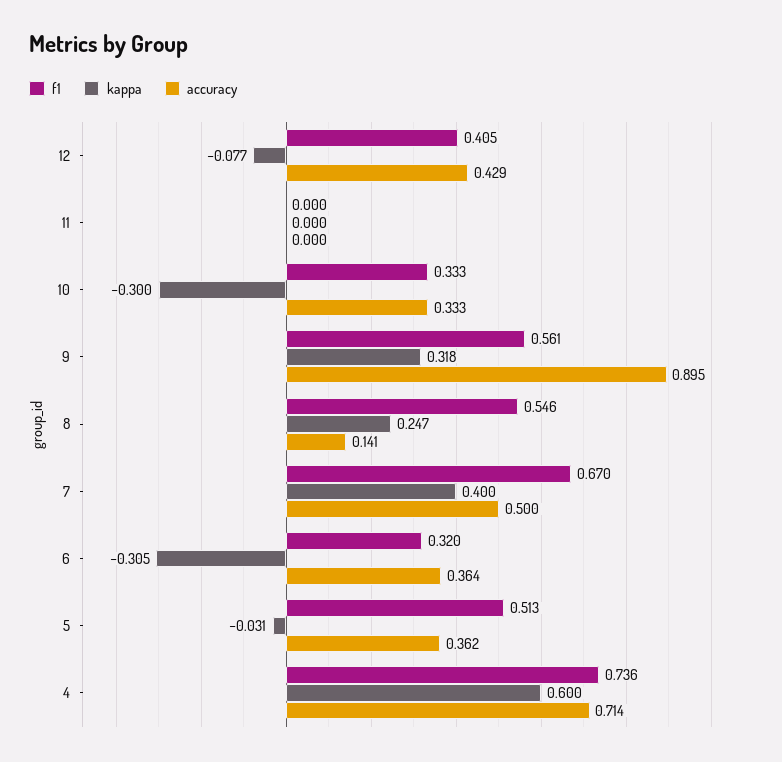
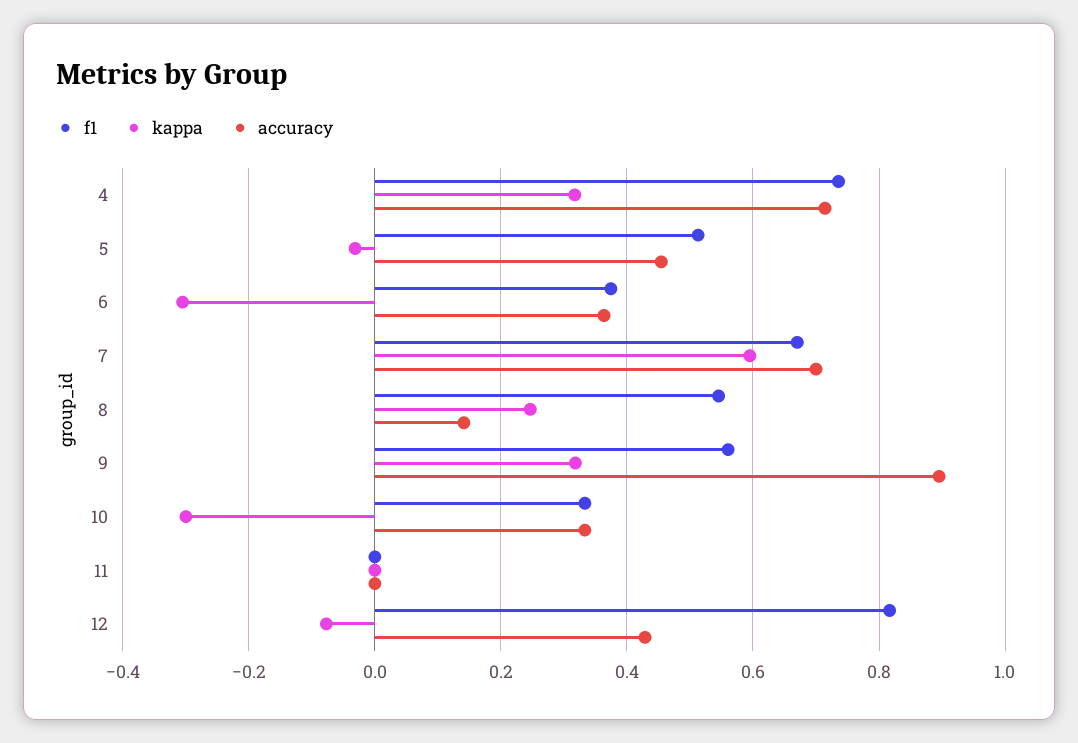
  {
    "f1": {
-     "12": 0.405,
+     "12": 0.82,
      "11": 0,
      "10": 0.333,
      "9": 0.561,
      "8": 0.546,
      "7": 0.67,
-     "6": 0.32,
+     "6": 0.38,
      "5": 0.513,
      "4": 0.736
    },
    "kappa": {
      "12": -0.077,
      "11": 0,
      "10": -0.3,
      "9": 0.318,
      "8": 0.247,
-     "7": 0.4,
+     "7": 0.6,
      "6": -0.305,
      "5": -0.031,
-     "4": 0.6
+     "4": 0.32
    },
    "accuracy": {
      "12": 0.429,
      "11": 0,
      "10": 0.333,
      "9": 0.895,
      "8": 0.141,
-     "7": 0.5,
+     "7": 0.7,
      "6": 0.364,
-     "5": 0.362,
+     "5": 0.46,
      "4": 0.714
    }
  }

